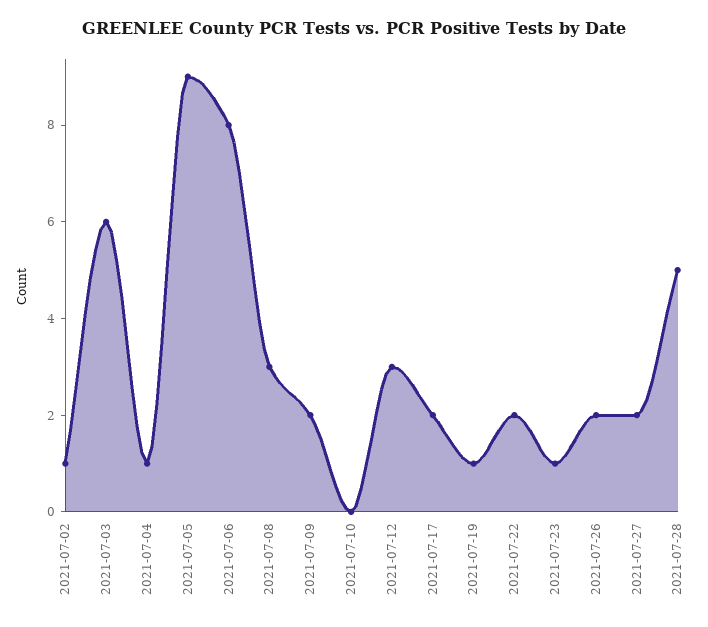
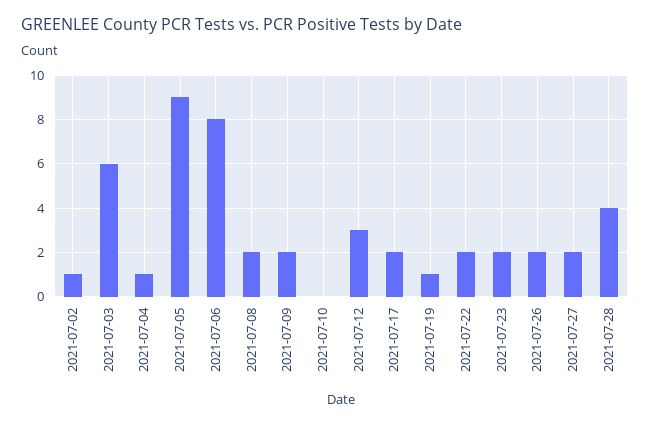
  {
    "2021-07-02": 1,
    "2021-07-03": 6,
    "2021-07-04": 1,
    "2021-07-05": 9,
    "2021-07-06": 8,
-   "2021-07-08": 3,
+   "2021-07-08": 2,
    "2021-07-09": 2,
    "2021-07-10": 0,
    "2021-07-12": 3,
    "2021-07-17": 2,
    "2021-07-19": 1,
    "2021-07-22": 2,
-   "2021-07-23": 1,
+   "2021-07-23": 2,
    "2021-07-26": 2,
    "2021-07-27": 2,
-   "2021-07-28": 5
+   "2021-07-28": 4
  }

